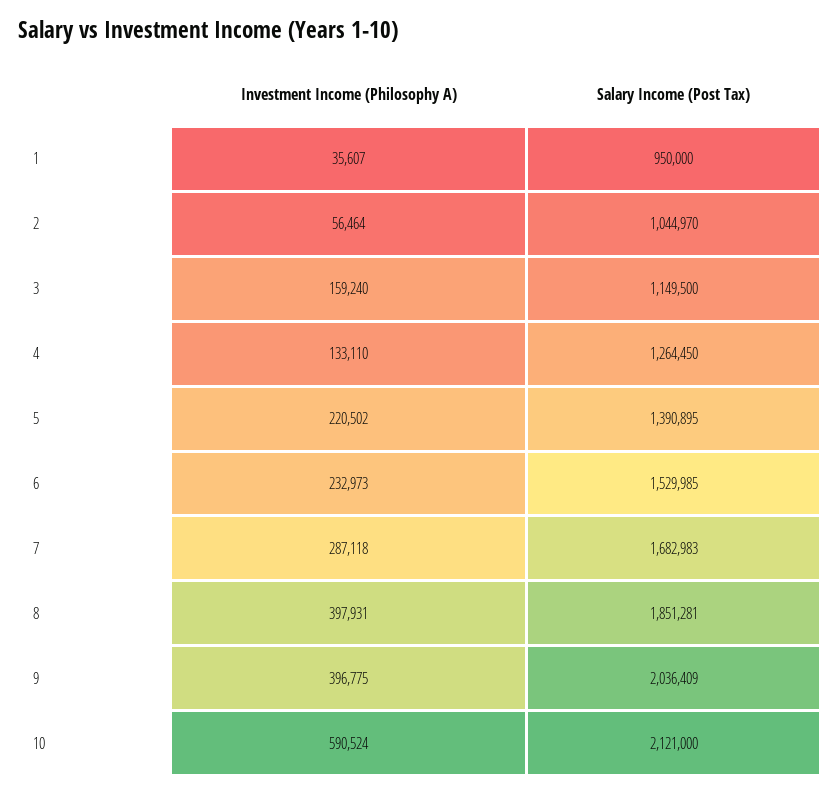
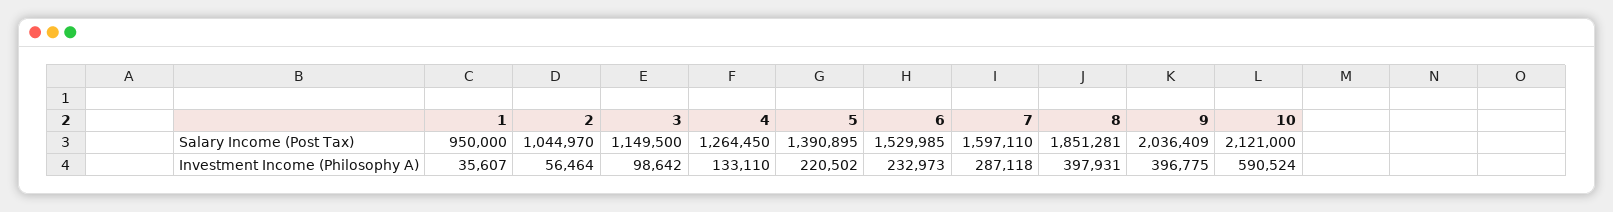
  {
    "Investment Income (Philosophy A)": {
      "1": 35607,
      "2": 56464,
-     "3": 159240,
+     "3": 98642,
      "4": 133110,
      "5": 220502,
      "6": 232973,
      "7": 287118,
      "8": 397931,
      "9": 396775,
      "10": 590524
    },
    "Salary Income (Post Tax)": {
      "1": 950000,
      "2": 1044970,
      "3": 1149500,
      "4": 1264450,
      "5": 1390895,
      "6": 1529985,
-     "7": 1682983,
+     "7": 1597110,
      "8": 1851281,
      "9": 2036409,
      "10": 2121000
    }
  }

